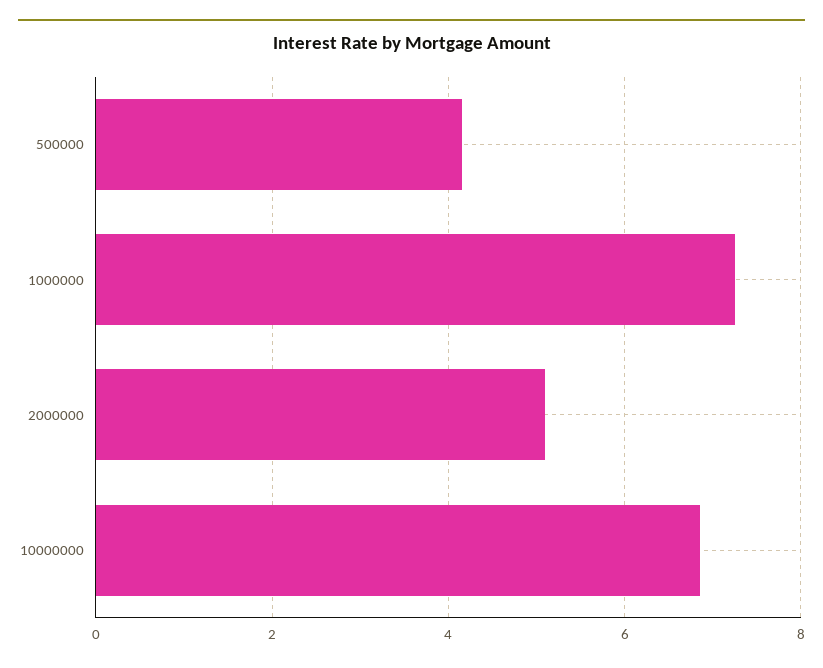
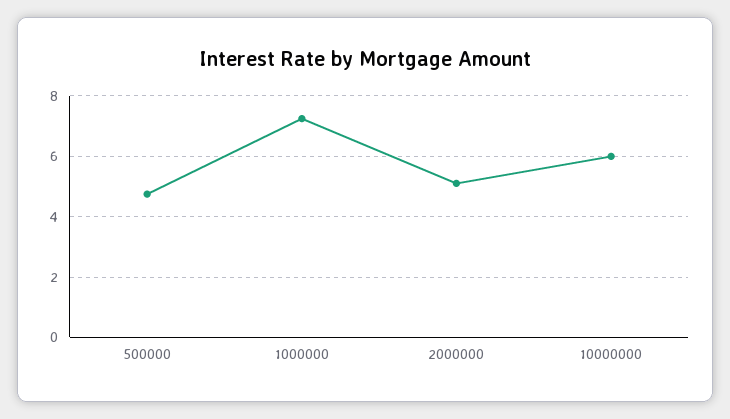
  {
-   "500000": 4.2,
+   "500000": 4.8,
    "1000000": 7.2,
    "2000000": 5.2,
-   "10000000": 6.8
+   "10000000": 6
  }

